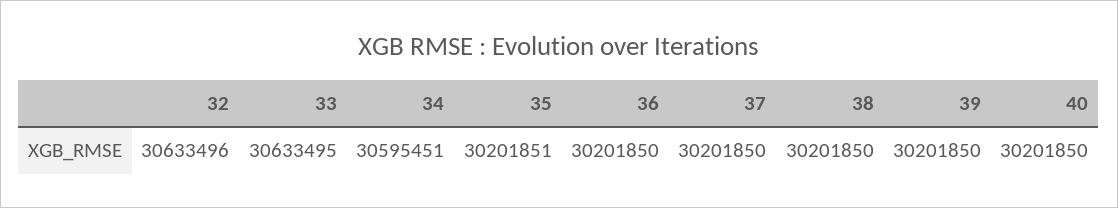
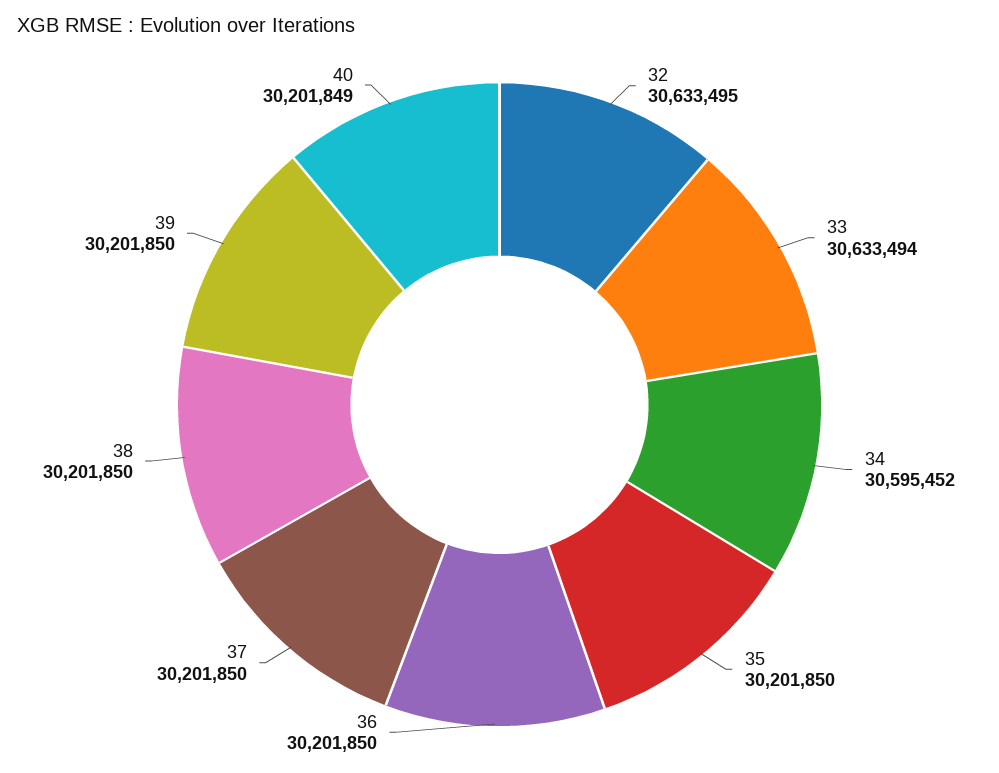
  {
-   "32": 30633496,
+   "32": 30633495,
-   "33": 30633495,
+   "33": 30633494,
-   "34": 30595451,
+   "34": 30595452,
-   "35": 30201851,
+   "35": 30201850,
    "36": 30201850,
    "37": 30201850,
    "38": 30201850,
    "39": 30201850,
-   "40": 30201850
+   "40": 30201849
  }

